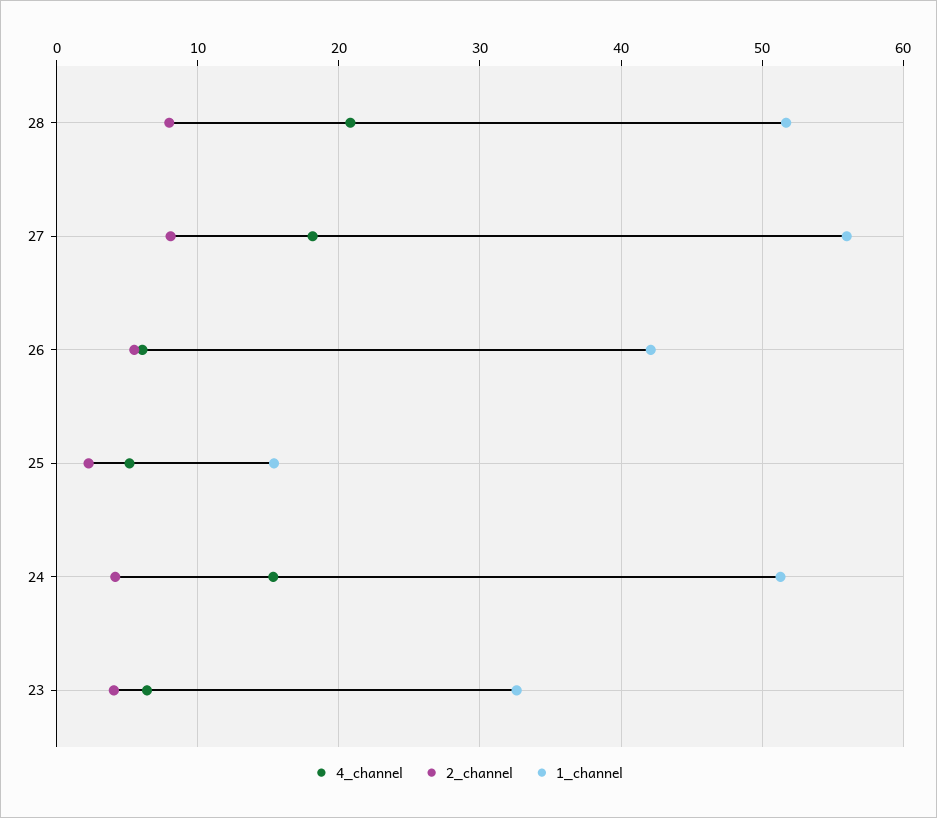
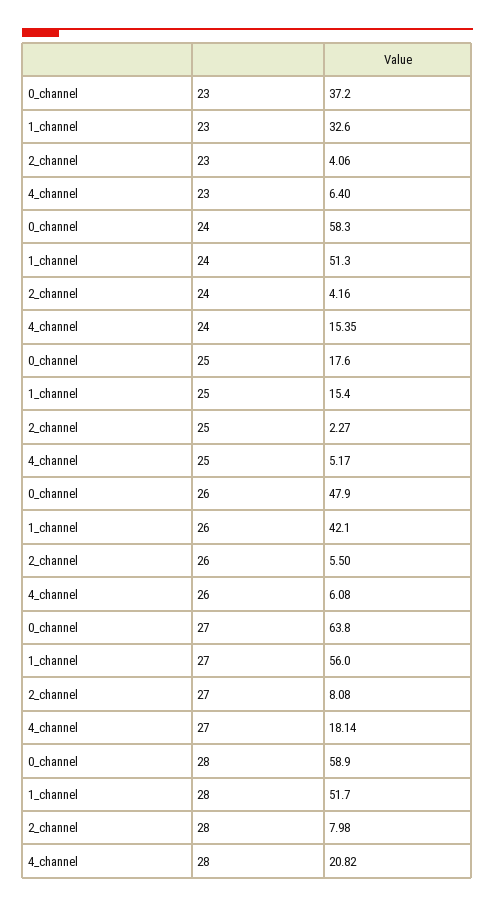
  {
    "4_channel": {
      "28": 20.82,
      "27": 18.14,
      "26": 6.08,
      "25": 5.17,
      "24": 15.35,
      "23": 6.4
    },
    "2_channel": {
      "28": 7.98,
      "27": 8.08,
      "26": 5.5,
      "25": 2.27,
      "24": 4.16,
      "23": 4.06
    },
    "1_channel": {
      "28": 51.7,
      "27": 56,
      "26": 42.1,
      "25": 15.4,
      "24": 51.3,
      "23": 32.6
-   }
+   },
+   "0_channel": {
+     "23": 37.2,
+     "24": 58.3,
+     "25": 17.6,
+     "26": 47.9,
+     "27": 63.8,
+     "28": 58.9
+   }
  }

